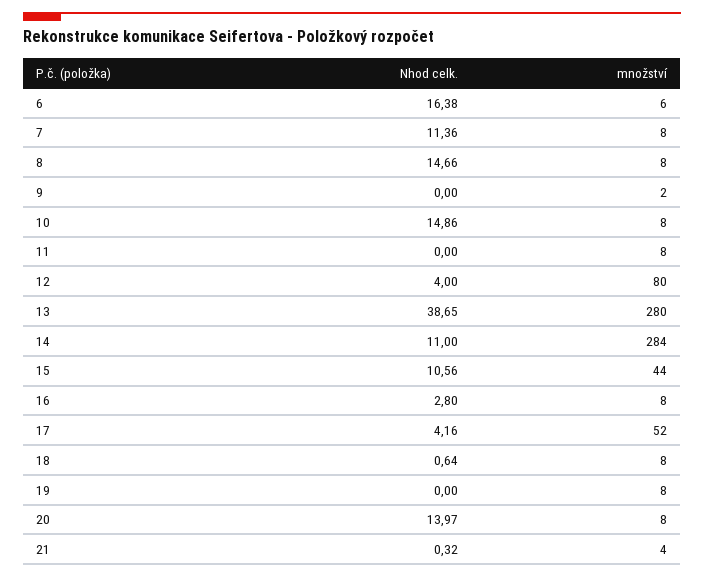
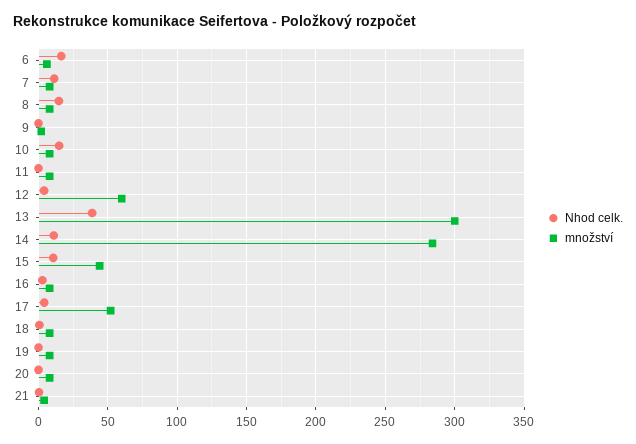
  {
    "Nhod celk.": {
      "6": 16.38,
      "7": 11.36,
      "8": 14.66,
      "9": 0,
      "10": 14.86,
      "11": 0,
      "12": 4,
      "13": 38.65,
      "14": 11,
      "15": 10.56,
      "16": 2.8,
      "17": 4.16,
      "18": 0.64,
      "19": 0,
-     "20": 13.97,
+     "20": 0,
      "21": 0.32
    },
    "množství": {
      "6": 6,
      "7": 8,
      "8": 8,
      "9": 2,
      "10": 8,
      "11": 8,
-     "12": 80,
+     "12": 60,
-     "13": 280,
+     "13": 300,
      "14": 284,
      "15": 44,
      "16": 8,
      "17": 52,
      "18": 8,
      "19": 8,
      "20": 8,
      "21": 4
    }
  }

